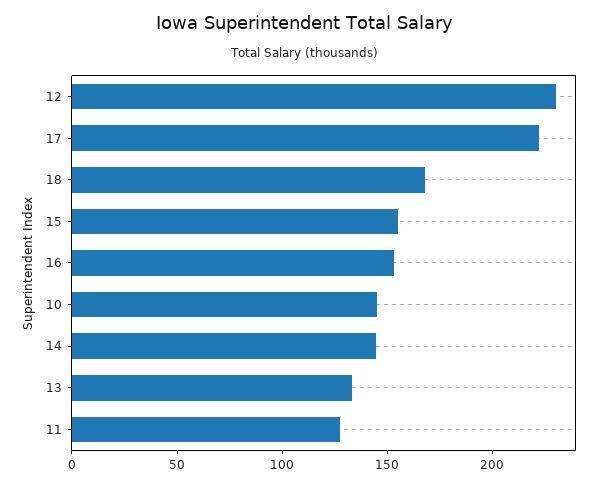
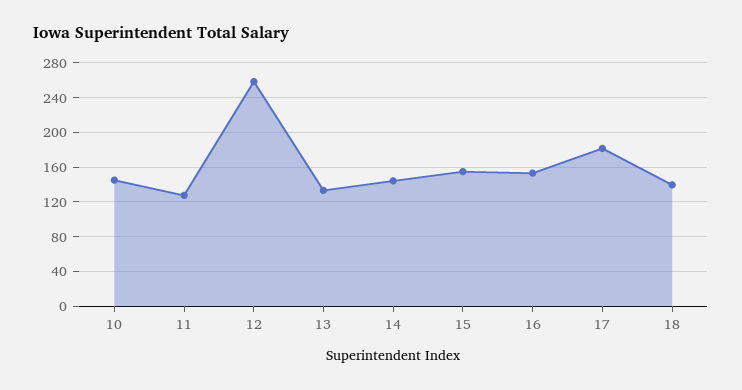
  {
-   "12": 230,
+   "12": 260,
-   "17": 220,
+   "17": 180,
-   "18": 170,
+   "18": 140,
    "15": 160,
    "16": 150,
    "10": 150,
    "14": 140,
    "13": 130,
    "11": 130
  }

